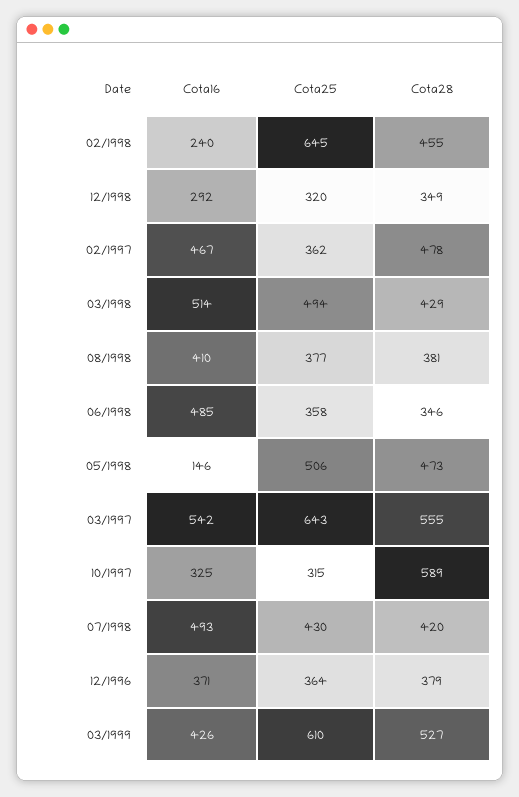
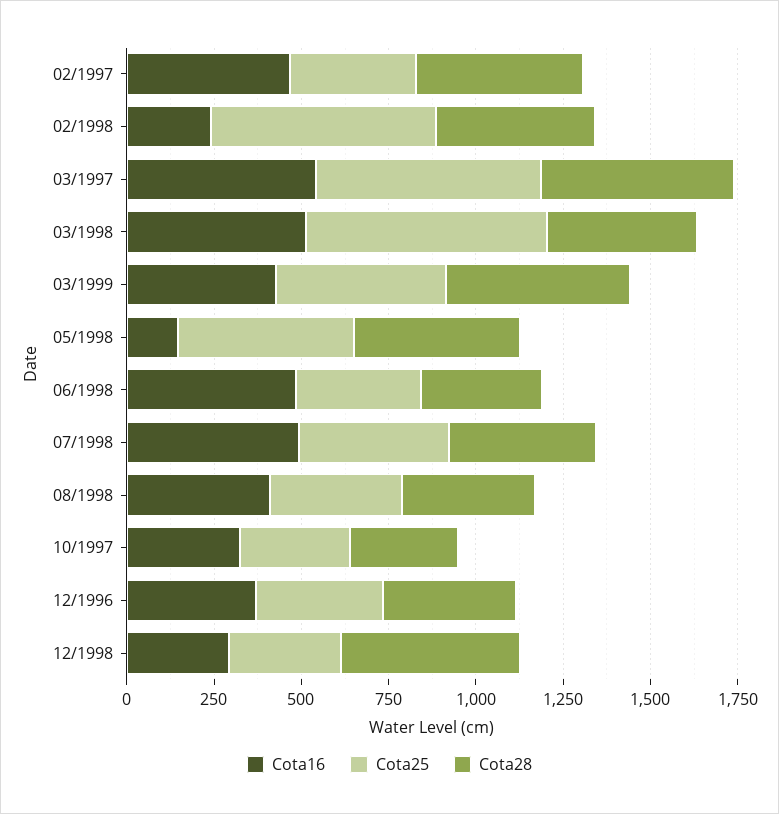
  {
    "Cota16": {
      "02/1998": 240,
      "12/1998": 292,
      "02/1997": 467,
      "03/1998": 514,
      "08/1998": 410,
      "06/1998": 485,
      "05/1998": 146,
      "03/1997": 542,
      "10/1997": 325,
      "07/1998": 493,
      "12/1996": 371,
      "03/1999": 426
    },
    "Cota25": {
      "02/1998": 645,
      "12/1998": 320,
      "02/1997": 362,
-     "03/1998": 494,
+     "03/1998": 700,
      "08/1998": 377,
      "06/1998": 358,
      "05/1998": 506,
      "03/1997": 643,
      "10/1997": 315,
      "07/1998": 430,
      "12/1996": 364,
-     "03/1999": 610
+     "03/1999": 500
    },
    "Cota28": {
      "02/1998": 455,
-     "12/1998": 349,
+     "12/1998": 500,
      "02/1997": 478,
      "03/1998": 429,
      "08/1998": 381,
      "06/1998": 346,
      "05/1998": 473,
      "03/1997": 555,
-     "10/1997": 589,
+     "10/1997": 300,
      "07/1998": 420,
      "12/1996": 379,
      "03/1999": 527
    }
  }

